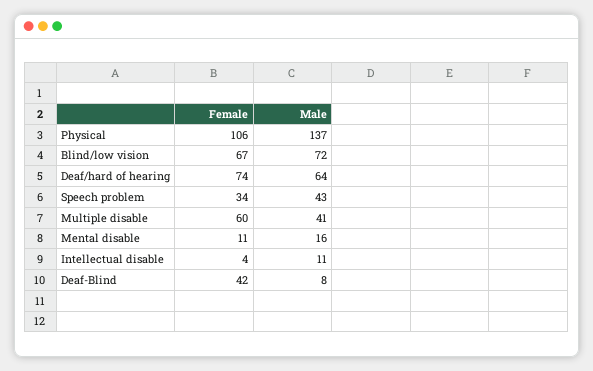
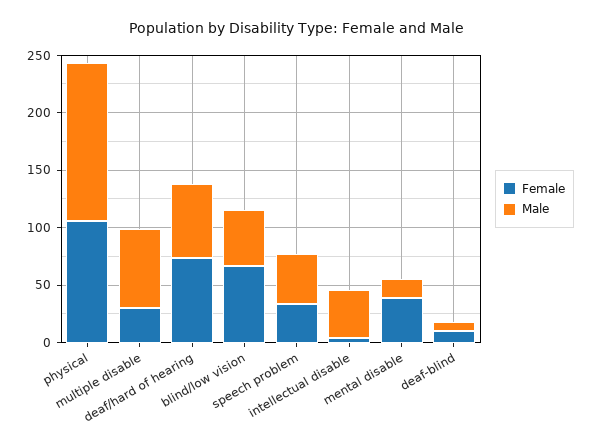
  {
    "Female": {
      "Physical": 106,
      "Blind/low vision": 67,
      "Deaf/hard of hearing": 74,
      "Speech problem": 34,
-     "Multiple disable": 60,
+     "Multiple disable": 30,
-     "Mental disable": 11,
+     "Mental disable": 40,
      "Intellectual disable": 4,
-     "Deaf-Blind": 42
+     "Deaf-Blind": 10
    },
    "Male": {
      "Physical": 137,
-     "Blind/low vision": 72,
+     "Blind/low vision": 50,
      "Deaf/hard of hearing": 64,
      "Speech problem": 43,
-     "Multiple disable": 41,
+     "Multiple disable": 70,
      "Mental disable": 16,
-     "Intellectual disable": 11,
+     "Intellectual disable": 40,
      "Deaf-Blind": 8
    }
  }

